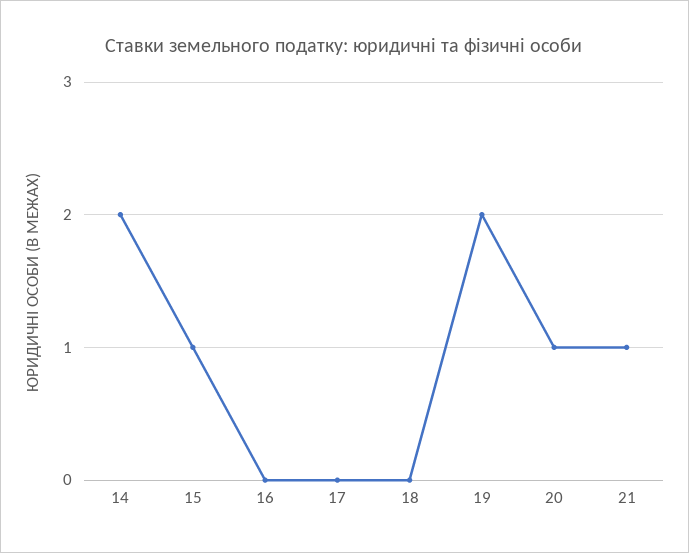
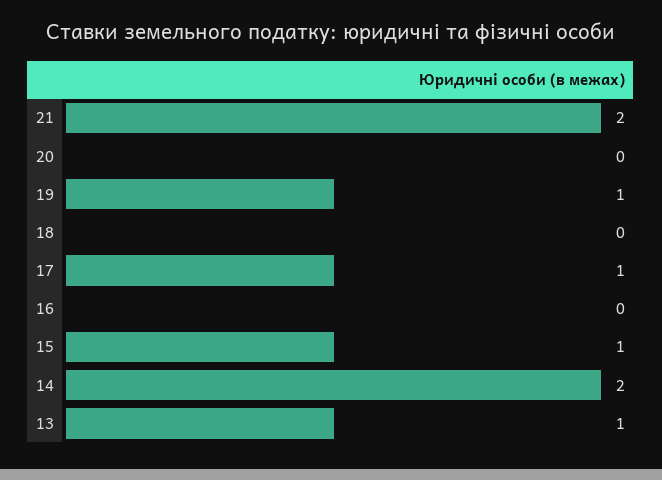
  {
    "14": 2,
    "15": 1,
    "16": 0,
-   "17": 0,
+   "17": 1,
    "18": 0,
-   "19": 2,
+   "19": 1,
-   "20": 1,
+   "20": 0,
-   "21": 1
+   "21": 2,
+   "13": 1
  }

